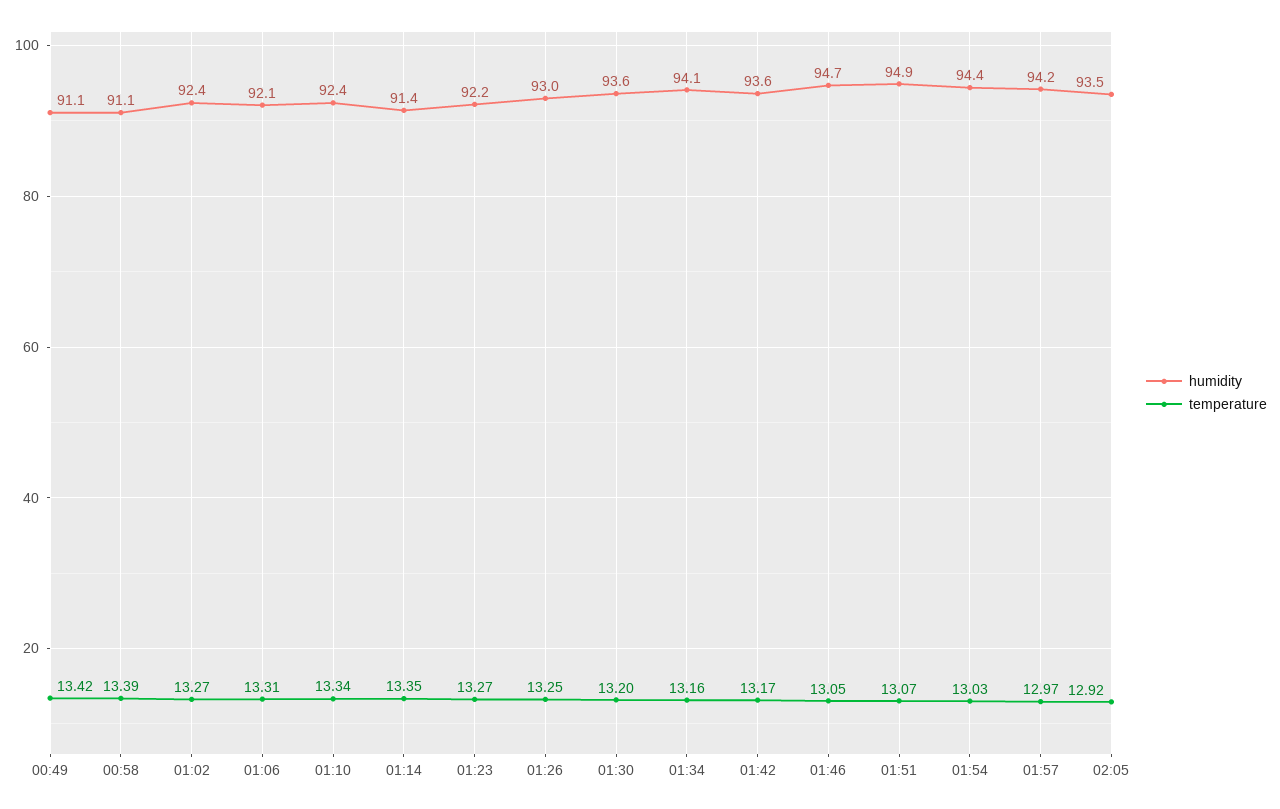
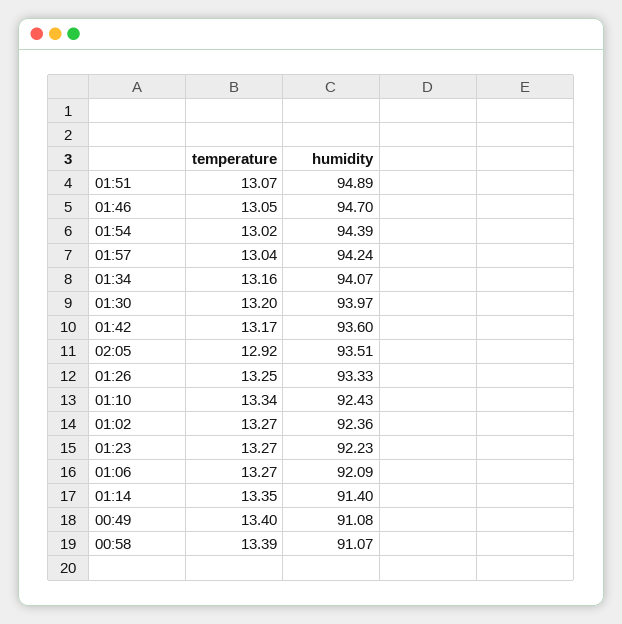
  {
    "humidity": {
      "00:49": 91.08,
      "00:58": 91.07,
      "01:02": 92.36,
      "01:06": 92.09,
      "01:10": 92.43,
      "01:14": 91.4,
      "01:23": 92.23,
-     "01:26": 93,
+     "01:26": 93.33,
-     "01:30": 93.6,
+     "01:30": 93.97,
      "01:34": 94.07,
      "01:42": 93.6,
      "01:46": 94.7,
      "01:51": 94.89,
      "01:54": 94.39,
      "01:57": 94.24,
      "02:05": 93.51
    },
    "temperature": {
-     "00:49": 13.42,
+     "00:49": 13.4,
      "00:58": 13.39,
      "01:02": 13.27,
-     "01:06": 13.31,
+     "01:06": 13.27,
      "01:10": 13.34,
      "01:14": 13.35,
      "01:23": 13.27,
      "01:26": 13.25,
      "01:30": 13.2,
      "01:34": 13.16,
      "01:42": 13.17,
      "01:46": 13.05,
      "01:51": 13.07,
-     "01:54": 13.03,
+     "01:54": 13.02,
-     "01:57": 12.97,
+     "01:57": 13.04,
      "02:05": 12.92
    }
  }

